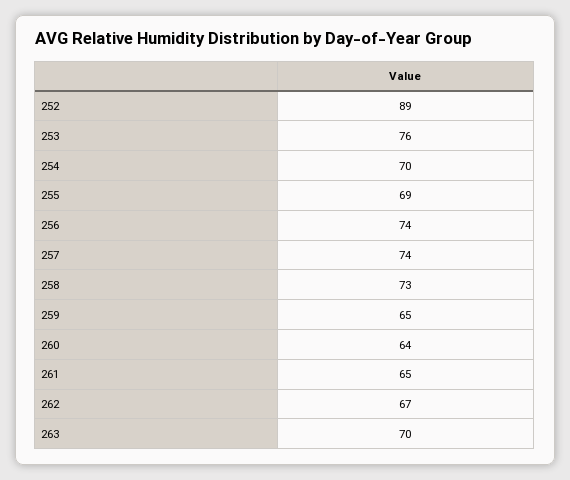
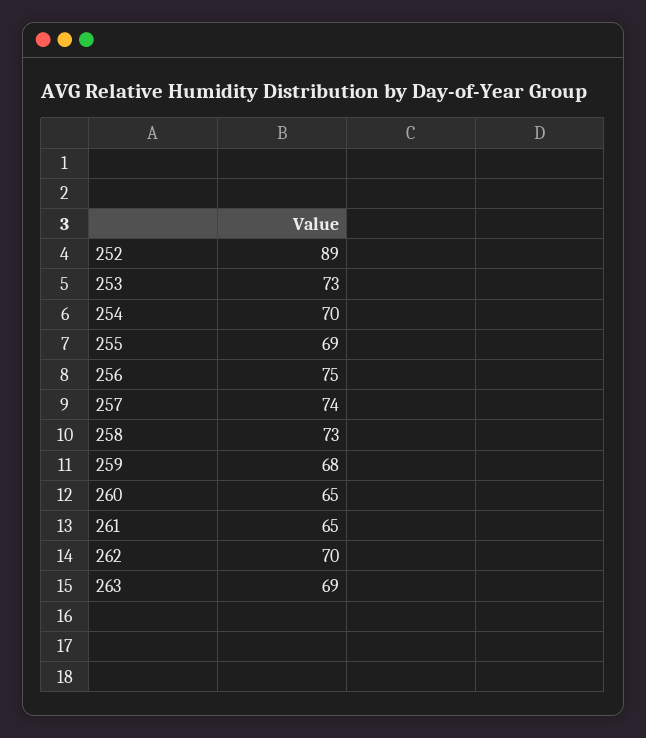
  {
    "252": 89,
-   "253": 76,
+   "253": 73,
    "254": 70,
    "255": 69,
-   "256": 74,
+   "256": 75,
    "257": 74,
    "258": 73,
-   "259": 65,
+   "259": 68,
-   "260": 64,
+   "260": 65,
    "261": 65,
-   "262": 67,
+   "262": 70,
-   "263": 70
+   "263": 69
  }

